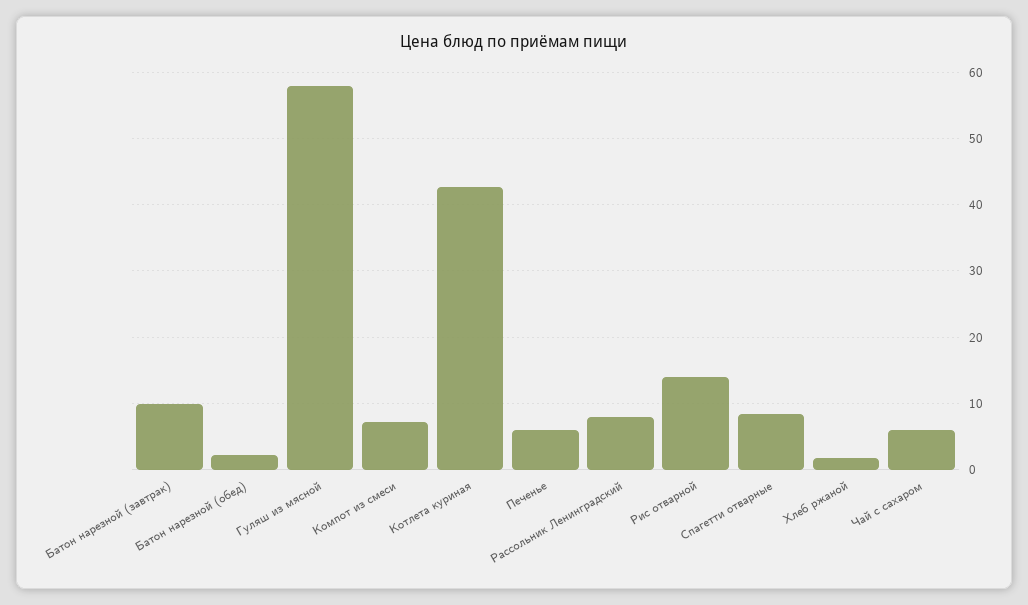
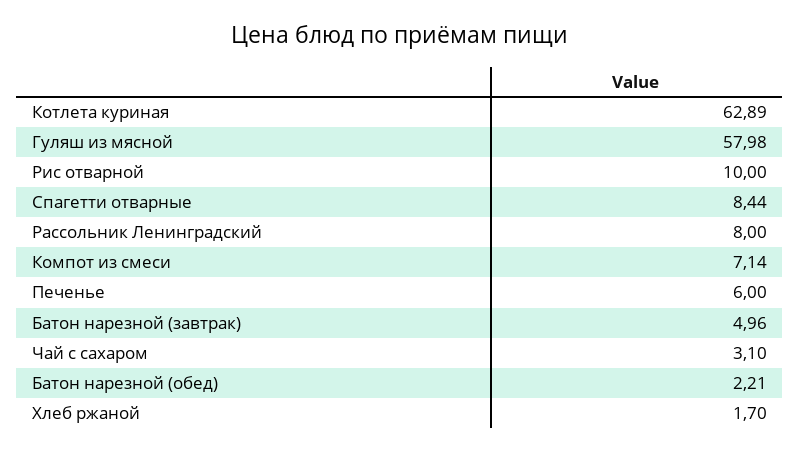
  {
-   "Батон нарезной (завтрак)": 10,
+   "Батон нарезной (завтрак)": 4.96,
    "Батон нарезной (обед)": 2.21,
    "Гуляш из мясной": 57.98,
    "Компот из смеси": 7.14,
-   "Котлета куриная": 43,
+   "Котлета куриная": 62.89,
    "Печенье": 6,
    "Рассольник Ленинградский": 8,
-   "Рис отварной": 14,
+   "Рис отварной": 10,
    "Спагетти отварные": 8.44,
    "Хлеб ржаной": 1.7,
-   "Чай с сахаром": 6
+   "Чай с сахаром": 3.1
  }

